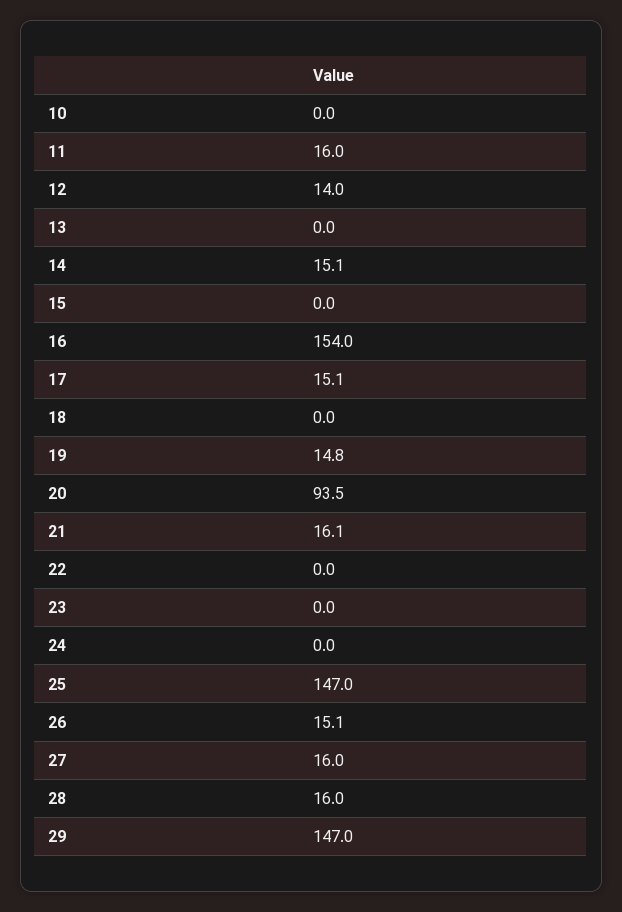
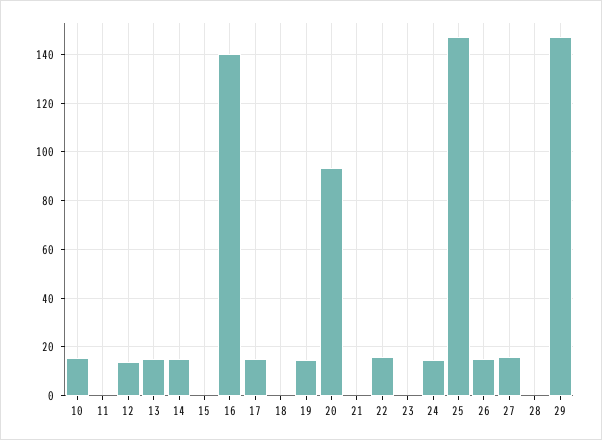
  {
-   "10": 0,
+   "10": 15,
-   "11": 16,
+   "11": 0,
    "12": 14,
-   "13": 0,
+   "13": 15,
    "14": 15.1,
    "15": 0,
-   "16": 154,
+   "16": 140,
    "17": 15.1,
    "18": 0,
    "19": 14.8,
    "20": 93.5,
-   "21": 16.1,
+   "21": 0,
-   "22": 0,
+   "22": 15,
    "23": 0,
-   "24": 0,
+   "24": 15,
    "25": 147,
    "26": 15.1,
    "27": 16,
-   "28": 16,
+   "28": 0,
    "29": 147
  }

